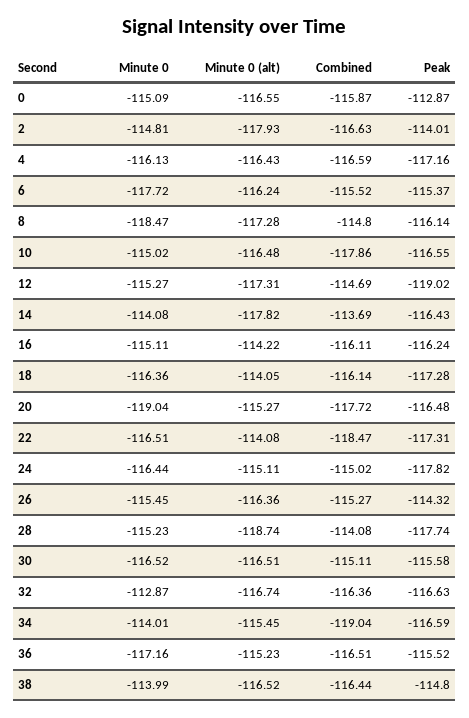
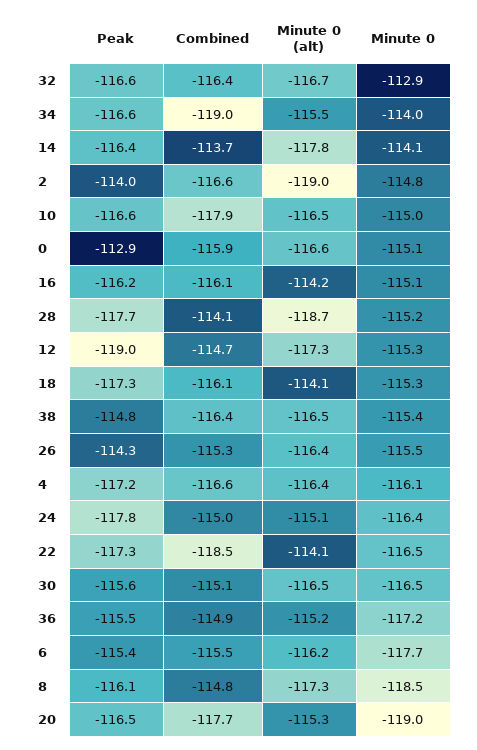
  {
    "Minute 0": {
      "0": -115.09,
      "2": -114.81,
      "4": -116.13,
      "6": -117.72,
      "8": -118.47,
      "10": -115.02,
      "12": -115.27,
      "14": -114.08,
      "16": -115.11,
-     "18": -116.36,
+     "18": -115.3,
      "20": -119.04,
      "22": -116.51,
      "24": -116.44,
      "26": -115.45,
      "28": -115.23,
      "30": -116.52,
      "32": -112.87,
      "34": -114.01,
      "36": -117.16,
-     "38": -113.99
+     "38": -115.4
    },
    "Minute 0 (alt)": {
      "0": -116.55,
-     "2": -117.93,
+     "2": -119,
      "4": -116.43,
      "6": -116.24,
      "8": -117.28,
      "10": -116.48,
      "12": -117.31,
      "14": -117.82,
      "16": -114.22,
      "18": -114.05,
      "20": -115.27,
      "22": -114.08,
      "24": -115.11,
      "26": -116.36,
      "28": -118.74,
      "30": -116.51,
      "32": -116.74,
      "34": -115.45,
      "36": -115.23,
      "38": -116.52
    },
    "Combined": {
      "0": -115.87,
      "2": -116.63,
      "4": -116.59,
      "6": -115.52,
      "8": -114.8,
      "10": -117.86,
      "12": -114.69,
      "14": -113.69,
      "16": -116.11,
      "18": -116.14,
      "20": -117.72,
      "22": -118.47,
      "24": -115.02,
      "26": -115.27,
      "28": -114.08,
      "30": -115.11,
      "32": -116.36,
      "34": -119.04,
-     "36": -116.51,
+     "36": -114.9,
      "38": -116.44
    },
    "Peak": {
      "0": -112.87,
      "2": -114.01,
      "4": -117.16,
      "6": -115.37,
      "8": -116.14,
      "10": -116.55,
      "12": -119.02,
      "14": -116.43,
      "16": -116.24,
      "18": -117.28,
      "20": -116.48,
      "22": -117.31,
      "24": -117.82,
      "26": -114.32,
      "28": -117.74,
      "30": -115.58,
      "32": -116.63,
      "34": -116.59,
      "36": -115.52,
      "38": -114.8
    }
  }

